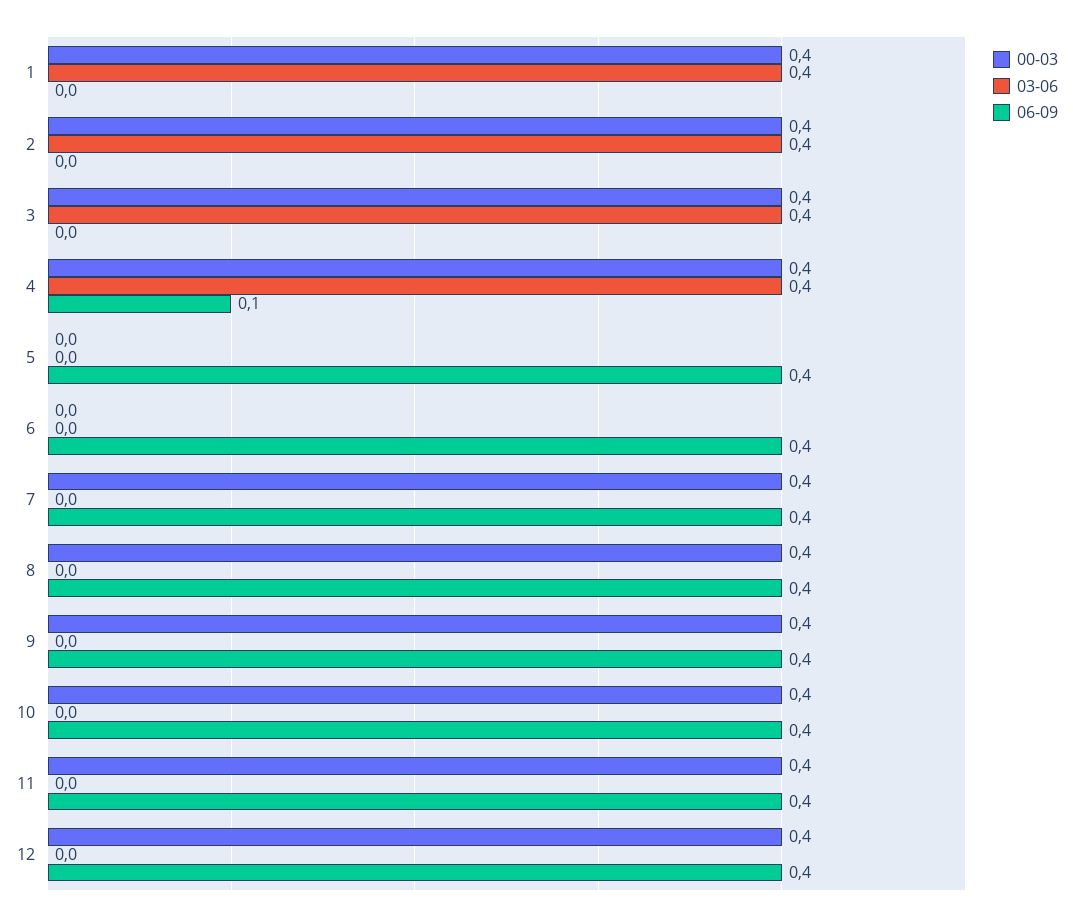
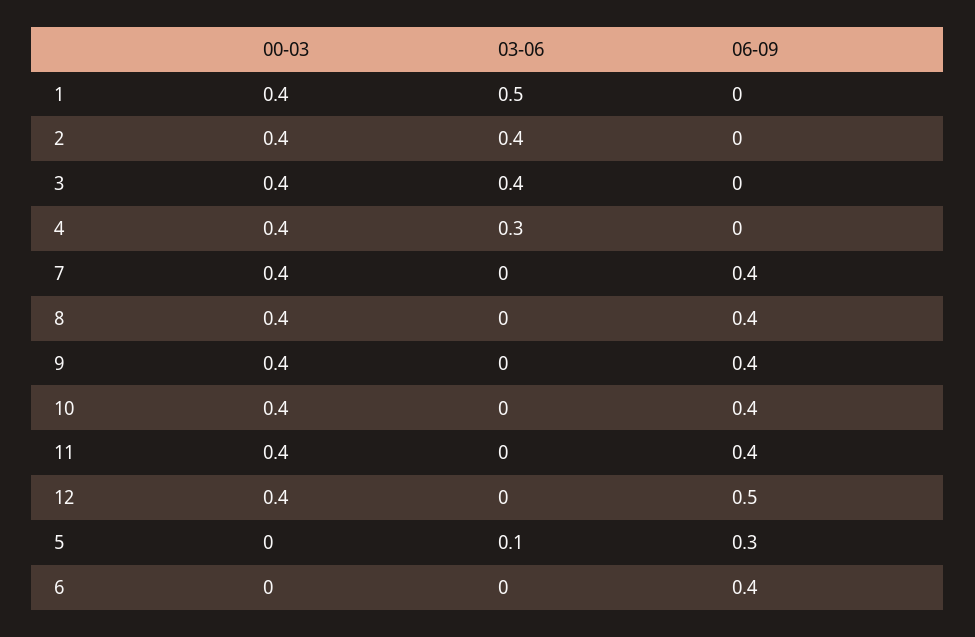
  {
    "00-03": {
      "1": 0.4,
      "2": 0.4,
      "3": 0.4,
      "4": 0.4,
      "5": 0,
      "6": 0,
      "7": 0.4,
      "8": 0.4,
      "9": 0.4,
      "10": 0.4,
      "11": 0.4,
      "12": 0.4
    },
    "03-06": {
-     "1": 0.4,
+     "1": 0.5,
      "2": 0.4,
      "3": 0.4,
-     "4": 0.4,
+     "4": 0.3,
-     "5": 0,
+     "5": 0.1,
      "6": 0,
      "7": 0,
      "8": 0,
      "9": 0,
      "10": 0,
      "11": 0,
      "12": 0
    },
    "06-09": {
      "1": 0,
      "2": 0,
      "3": 0,
-     "4": 0.1,
+     "4": 0,
-     "5": 0.4,
+     "5": 0.3,
      "6": 0.4,
      "7": 0.4,
      "8": 0.4,
      "9": 0.4,
      "10": 0.4,
      "11": 0.4,
-     "12": 0.4
+     "12": 0.5
    }
  }

